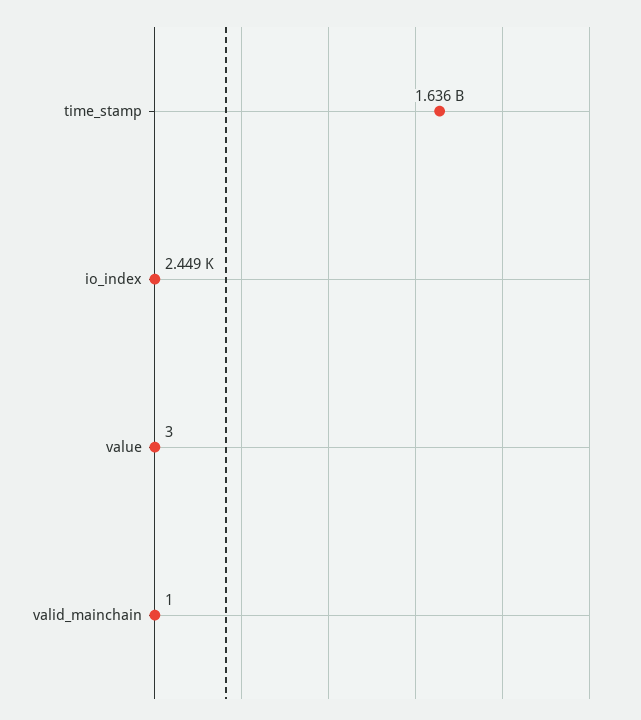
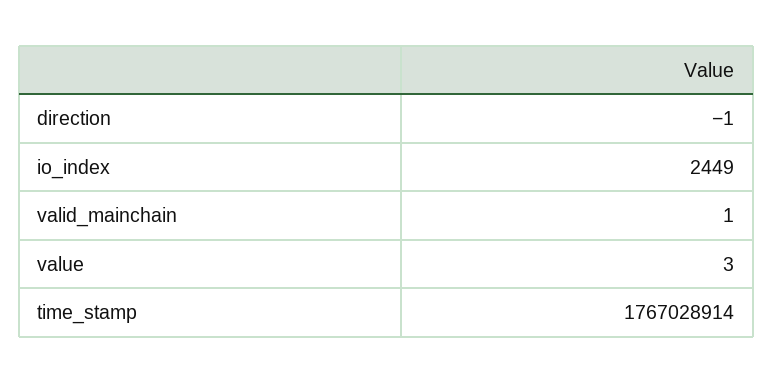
  {
-   "time_stamp": 1636000000,
+   "time_stamp": 1767028914,
    "io_index": 2449,
    "value": 3,
-   "valid_mainchain": 1
+   "valid_mainchain": 1,
+   "direction": -1
  }

